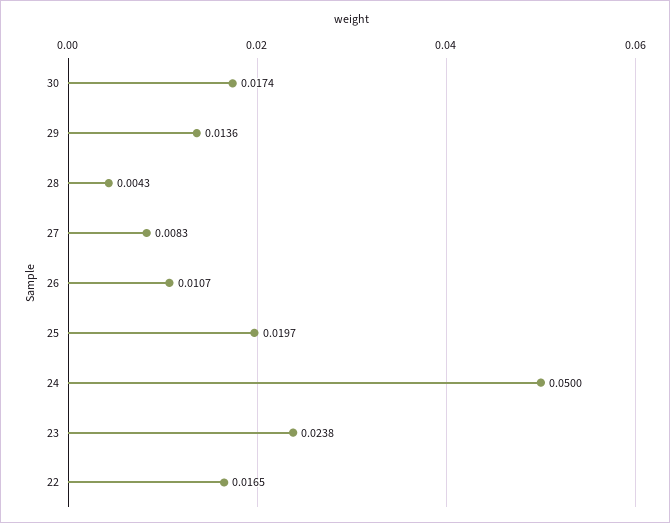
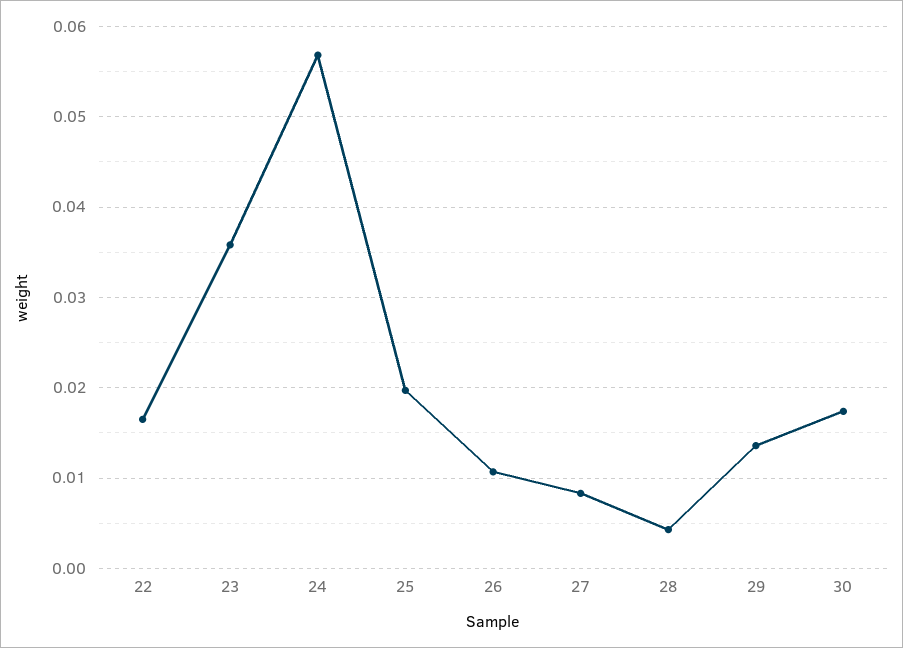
  {
    "30": 0.0174,
    "29": 0.0136,
    "28": 0.0043,
    "27": 0.0083,
    "26": 0.0107,
    "25": 0.0197,
-   "24": 0.05,
+   "24": 0.057,
-   "23": 0.0238,
+   "23": 0.036,
    "22": 0.0165
  }

